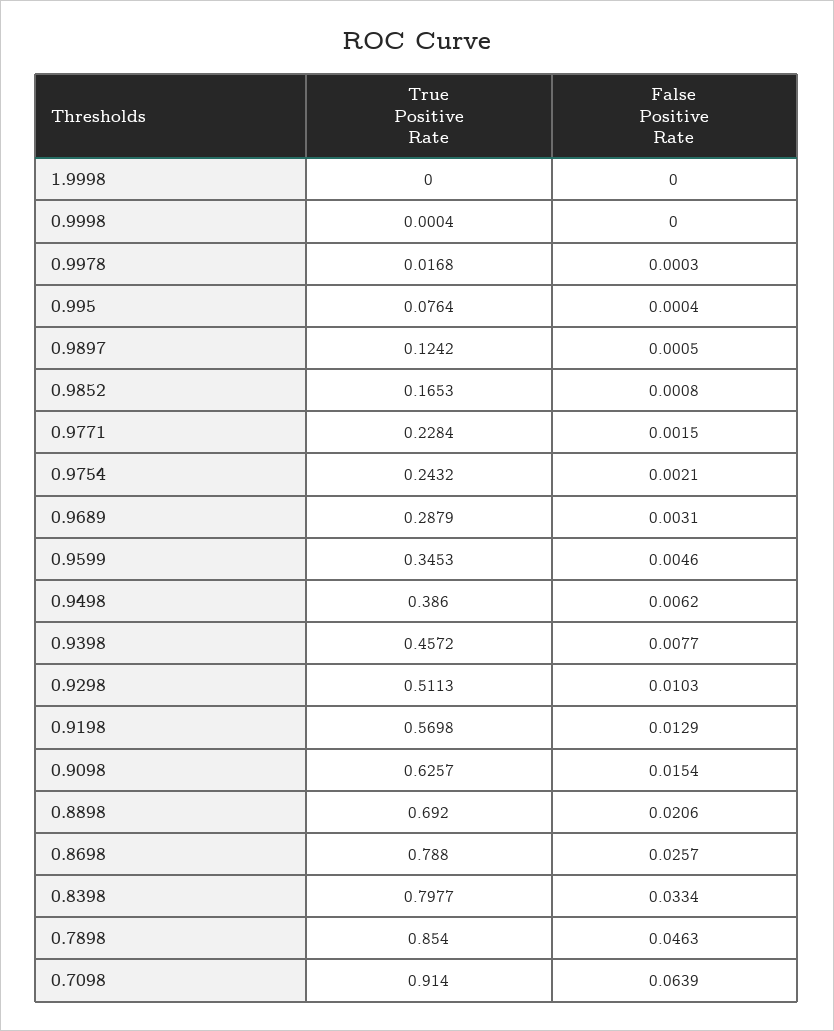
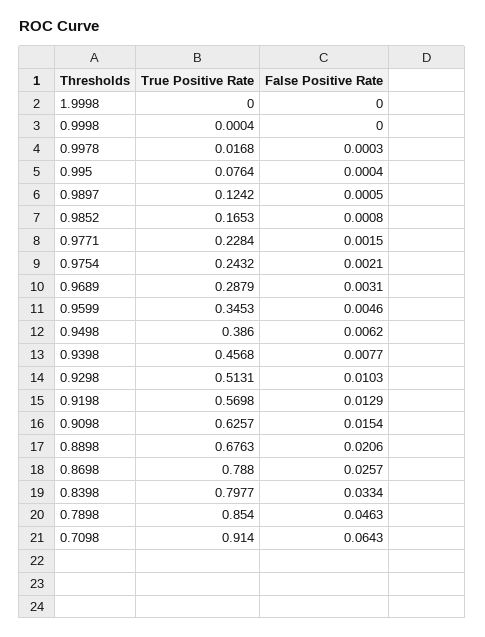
  {
    "True Positive Rate": {
      "1.9998": 0,
      "0.9998": 0.0004,
      "0.9978": 0.0168,
      "0.995": 0.0764,
      "0.9897": 0.1242,
      "0.9852": 0.1653,
      "0.9771": 0.2284,
      "0.9754": 0.2432,
      "0.9689": 0.2879,
      "0.9599": 0.3453,
      "0.9498": 0.386,
-     "0.9398": 0.4572,
+     "0.9398": 0.4568,
-     "0.9298": 0.5113,
+     "0.9298": 0.5131,
      "0.9198": 0.5698,
      "0.9098": 0.6257,
-     "0.8898": 0.692,
+     "0.8898": 0.6763,
      "0.8698": 0.788,
      "0.8398": 0.7977,
      "0.7898": 0.854,
      "0.7098": 0.914
    },
    "False Positive Rate": {
      "1.9998": 0,
      "0.9998": 0,
      "0.9978": 0.0003,
      "0.995": 0.0004,
      "0.9897": 0.0005,
      "0.9852": 0.0008,
      "0.9771": 0.0015,
      "0.9754": 0.0021,
      "0.9689": 0.0031,
      "0.9599": 0.0046,
      "0.9498": 0.0062,
      "0.9398": 0.0077,
      "0.9298": 0.0103,
      "0.9198": 0.0129,
      "0.9098": 0.0154,
      "0.8898": 0.0206,
      "0.8698": 0.0257,
      "0.8398": 0.0334,
      "0.7898": 0.0463,
-     "0.7098": 0.0639
+     "0.7098": 0.0643
    }
  }

